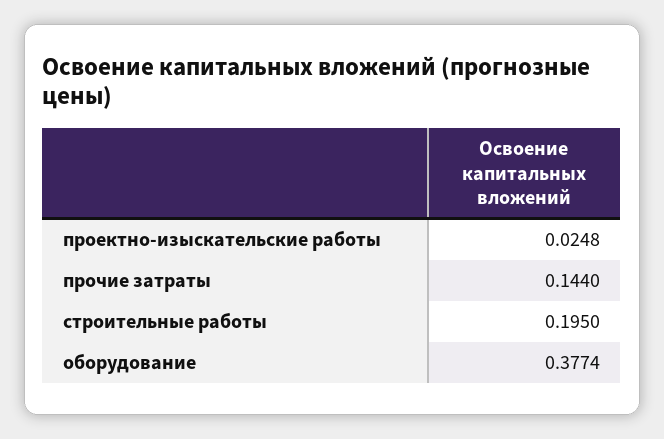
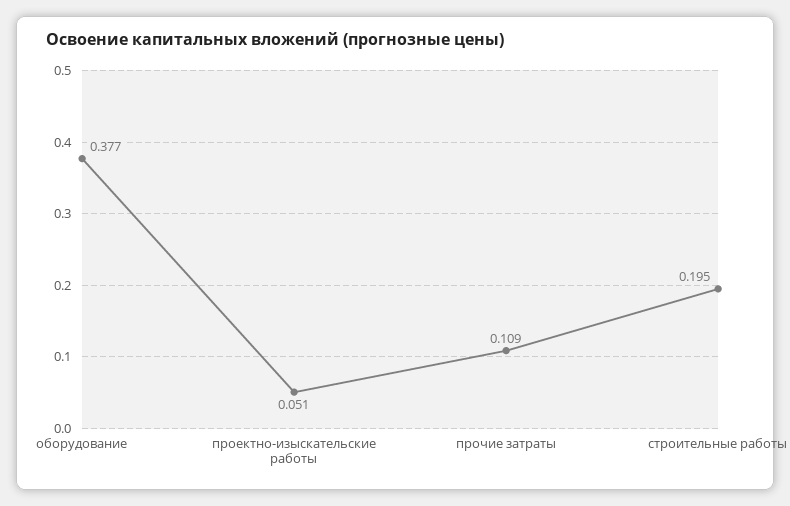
  {
-   "проектно-изыскательские работы": 0.0248,
+   "проектно-изыскательские работы": 0.051,
-   "прочие затраты": 0.144,
+   "прочие затраты": 0.109,
    "строительные работы": 0.195,
    "оборудование": 0.3774
  }

